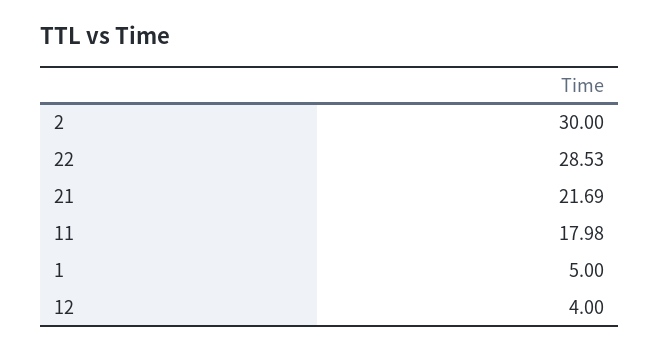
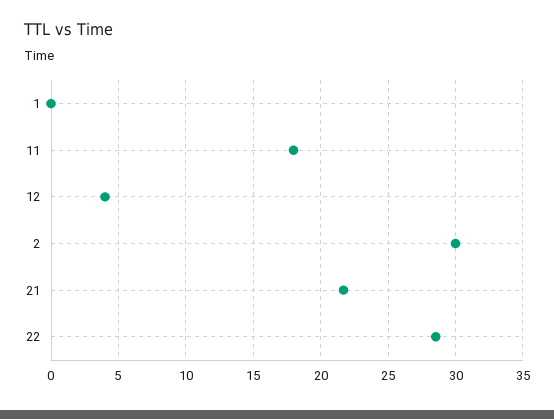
  {
    "2": 30,
    "22": 28.53,
    "21": 21.69,
    "11": 17.98,
-   "1": 5,
+   "1": 0,
    "12": 4
  }

